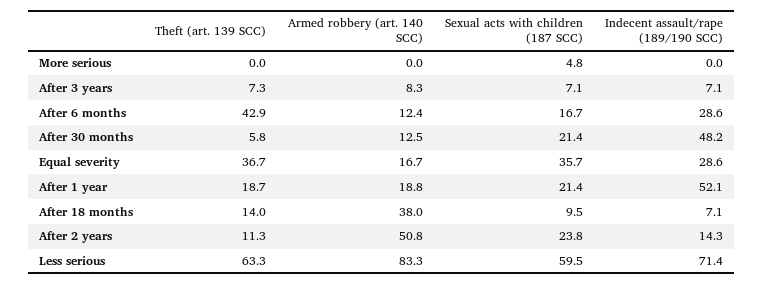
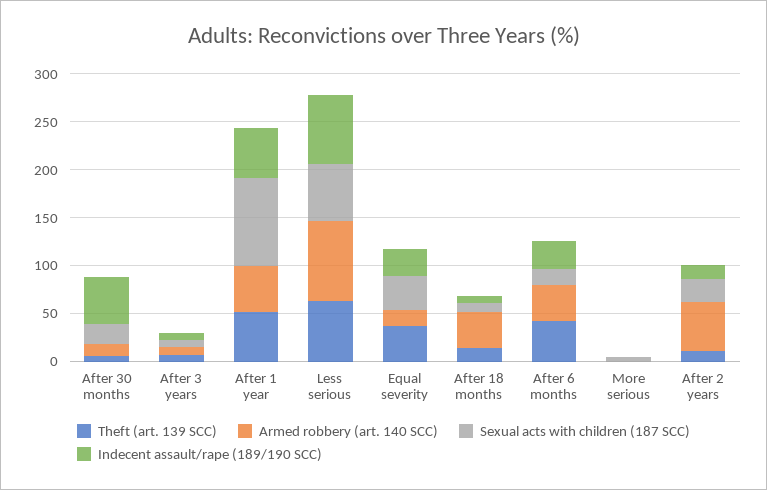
  {
    "Theft (art. 139 SCC)": {
      "More serious": 0,
      "After 3 years": 7.3,
      "After 6 months": 42.9,
      "After 30 months": 5.8,
      "Equal severity": 36.7,
-     "After 1 year": 18.7,
+     "After 1 year": 50,
      "After 18 months": 14,
      "After 2 years": 11.3,
      "Less serious": 63.3
    },
    "Armed robbery (art. 140 SCC)": {
      "More serious": 0,
      "After 3 years": 8.3,
-     "After 6 months": 12.4,
+     "After 6 months": 40,
      "After 30 months": 12.5,
      "Equal severity": 16.7,
-     "After 1 year": 18.8,
+     "After 1 year": 50,
      "After 18 months": 38,
      "After 2 years": 50.8,
      "Less serious": 83.3
    },
    "Sexual acts with children (187 SCC)": {
      "More serious": 4.8,
      "After 3 years": 7.1,
      "After 6 months": 16.7,
      "After 30 months": 21.4,
      "Equal severity": 35.7,
-     "After 1 year": 21.4,
+     "After 1 year": 90,
      "After 18 months": 9.5,
      "After 2 years": 23.8,
      "Less serious": 59.5
    },
    "Indecent assault/rape (189/190 SCC)": {
      "More serious": 0,
      "After 3 years": 7.1,
      "After 6 months": 28.6,
      "After 30 months": 48.2,
      "Equal severity": 28.6,
      "After 1 year": 52.1,
      "After 18 months": 7.1,
      "After 2 years": 14.3,
      "Less serious": 71.4
    }
  }

